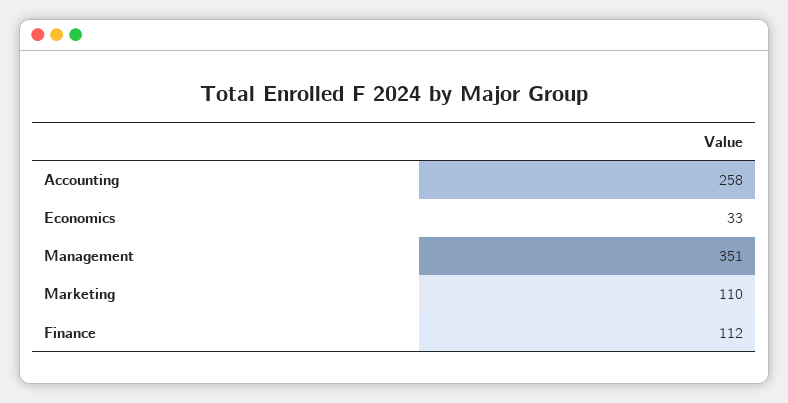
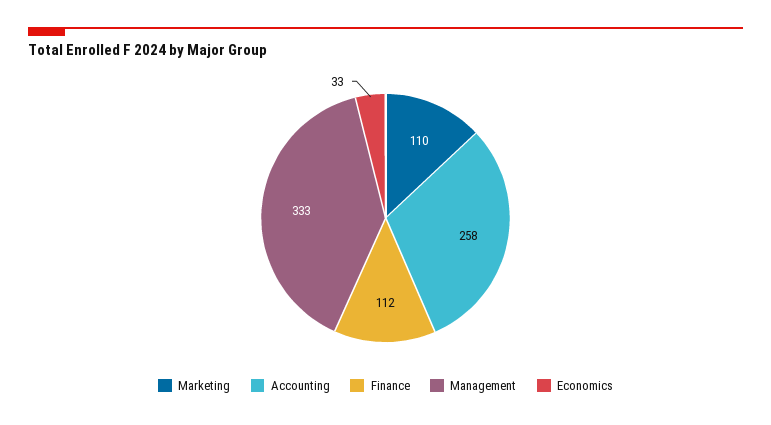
  {
    "Accounting": 258,
    "Economics": 33,
-   "Management": 351,
+   "Management": 333,
    "Marketing": 110,
    "Finance": 112
  }

